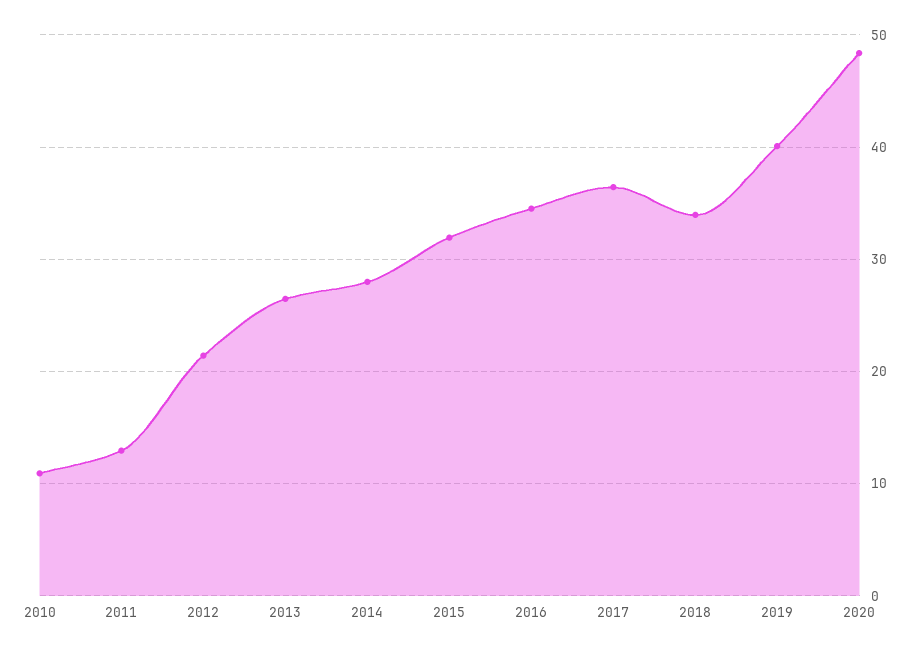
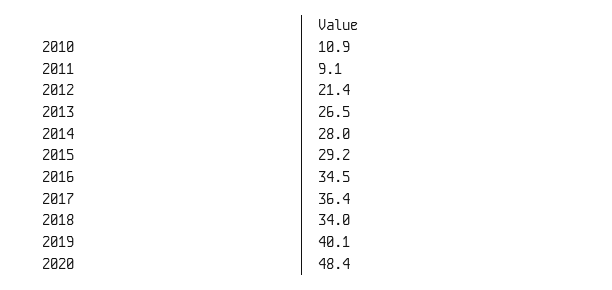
  {
    "2010": 10.9,
-   "2011": 13,
+   "2011": 9.1,
    "2012": 21.4,
    "2013": 26.5,
    "2014": 28,
-   "2015": 32,
+   "2015": 29.2,
    "2016": 34.5,
    "2017": 36.4,
    "2018": 34,
    "2019": 40.1,
    "2020": 48.4
  }

